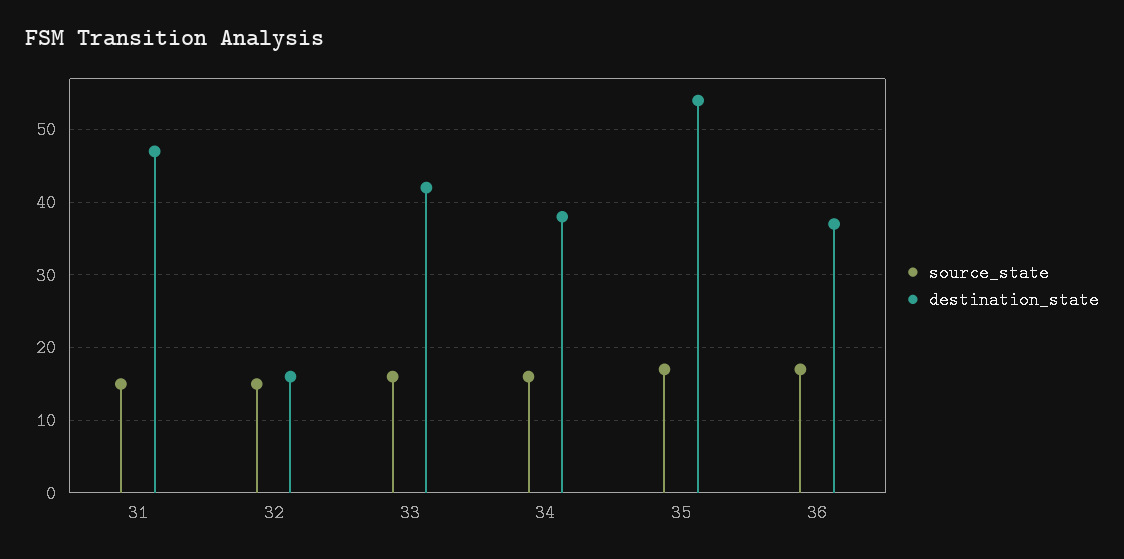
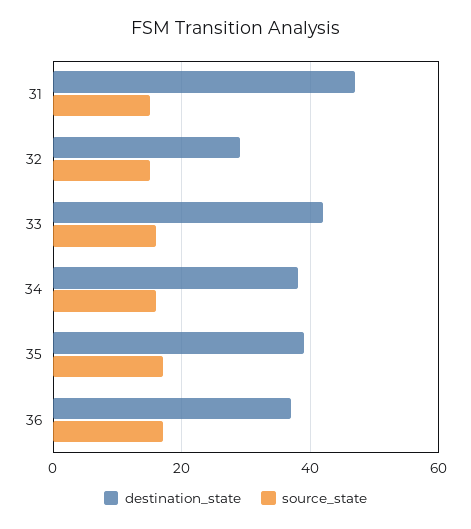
  {
    "source_state": {
      "31": 15,
      "32": 15,
      "33": 16,
      "34": 16,
      "35": 17,
      "36": 17
    },
    "destination_state": {
      "31": 47,
-     "32": 16,
+     "32": 30,
      "33": 42,
      "34": 38,
-     "35": 54,
+     "35": 40,
      "36": 37
    }
  }

